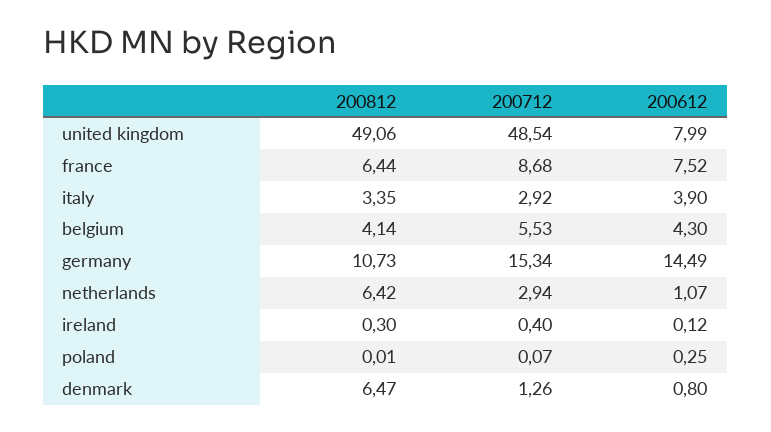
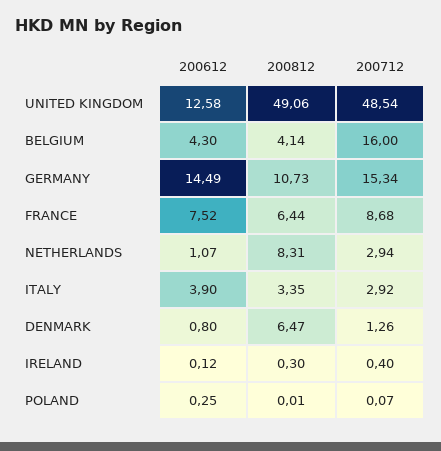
  {
    "200812": {
      "united kingdom": 49.06,
      "france": 6.44,
      "italy": 3.35,
      "belgium": 4.14,
      "germany": 10.73,
-     "netherlands": 6.42,
+     "netherlands": 8.31,
      "ireland": 0.3,
      "poland": 0.01,
      "denmark": 6.47
    },
    "200712": {
      "united kingdom": 48.54,
      "france": 8.68,
      "italy": 2.92,
-     "belgium": 5.53,
+     "belgium": 16,
      "germany": 15.34,
      "netherlands": 2.94,
      "ireland": 0.4,
      "poland": 0.07,
      "denmark": 1.26
    },
    "200612": {
-     "united kingdom": 7.99,
+     "united kingdom": 12.58,
      "france": 7.52,
      "italy": 3.9,
      "belgium": 4.3,
      "germany": 14.49,
      "netherlands": 1.07,
      "ireland": 0.12,
      "poland": 0.25,
      "denmark": 0.8
    }
  }

